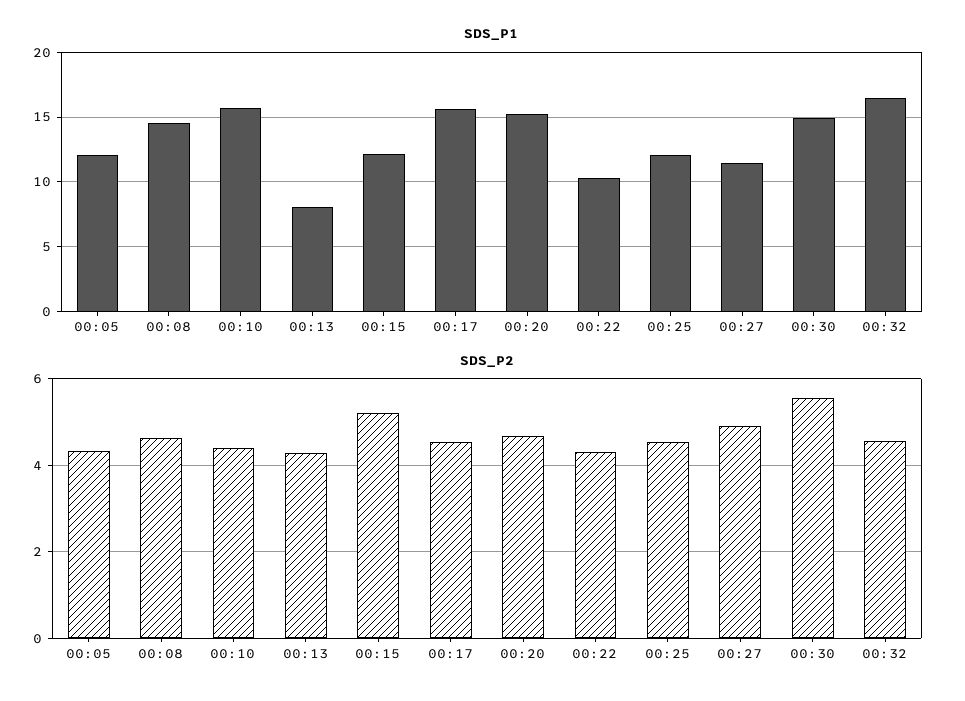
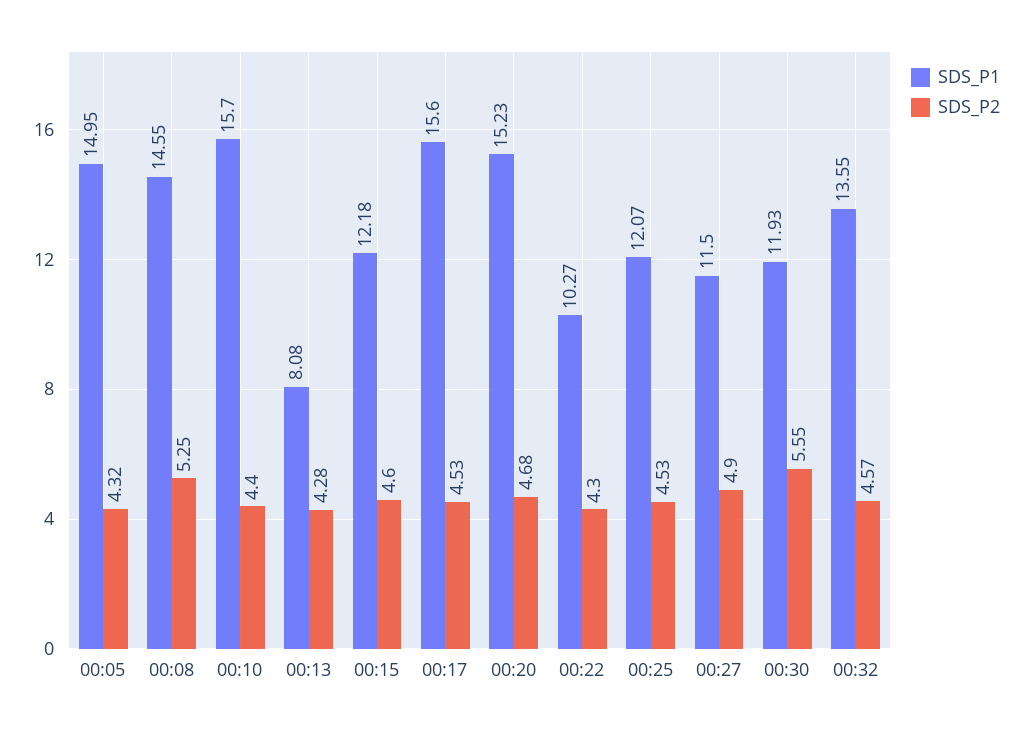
  {
    "SDS_P1": {
-     "00:05": 12,
+     "00:05": 14.95,
      "00:08": 14.55,
      "00:10": 15.7,
      "00:13": 8.08,
      "00:15": 12.18,
      "00:17": 15.6,
      "00:20": 15.23,
      "00:22": 10.27,
      "00:25": 12.07,
      "00:27": 11.5,
-     "00:30": 15,
+     "00:30": 11.93,
-     "00:32": 16.5
+     "00:32": 13.55
    },
    "SDS_P2": {
      "00:05": 4.32,
-     "00:08": 4.6,
+     "00:08": 5.25,
      "00:10": 4.4,
      "00:13": 4.28,
-     "00:15": 5.2,
+     "00:15": 4.6,
      "00:17": 4.53,
      "00:20": 4.68,
      "00:22": 4.3,
      "00:25": 4.53,
      "00:27": 4.9,
      "00:30": 5.55,
      "00:32": 4.57
    }
  }

